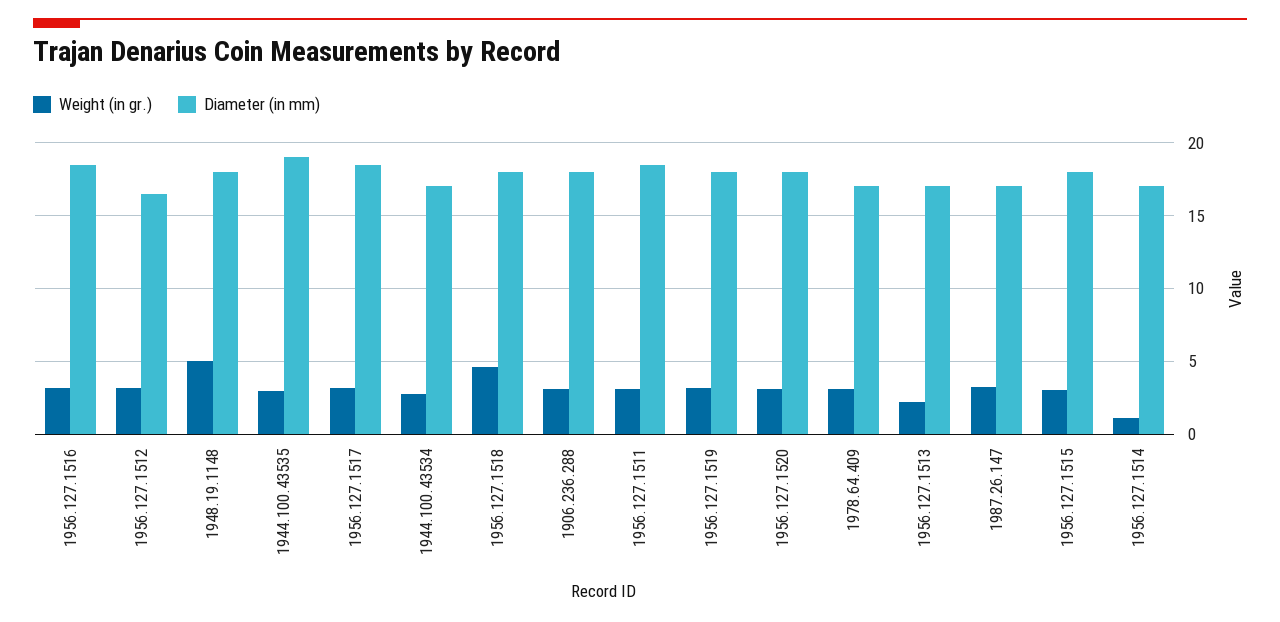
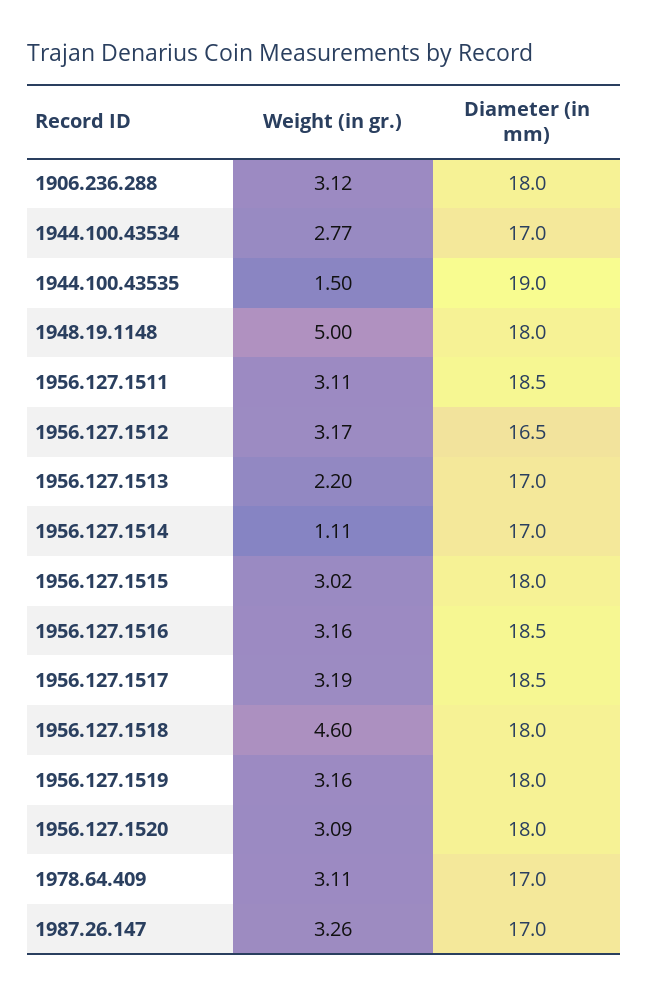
  {
    "Weight (in gr.)": {
      "1956.127.1516": 3.16,
      "1956.127.1512": 3.17,
      "1948.19.1148": 5,
-     "1944.100.43535": 3,
+     "1944.100.43535": 1.5,
      "1956.127.1517": 3.19,
      "1944.100.43534": 2.77,
      "1956.127.1518": 4.6,
      "1906.236.288": 3.12,
      "1956.127.1511": 3.11,
      "1956.127.1519": 3.16,
      "1956.127.1520": 3.09,
      "1978.64.409": 3.11,
      "1956.127.1513": 2.2,
      "1987.26.147": 3.26,
      "1956.127.1515": 3.02,
      "1956.127.1514": 1.11
    },
    "Diameter (in mm)": {
      "1956.127.1516": 18.5,
      "1956.127.1512": 16.5,
      "1948.19.1148": 18,
      "1944.100.43535": 19,
      "1956.127.1517": 18.5,
      "1944.100.43534": 17,
      "1956.127.1518": 18,
      "1906.236.288": 18,
      "1956.127.1511": 18.5,
      "1956.127.1519": 18,
      "1956.127.1520": 18,
      "1978.64.409": 17,
      "1956.127.1513": 17,
      "1987.26.147": 17,
      "1956.127.1515": 18,
      "1956.127.1514": 17
    }
  }

